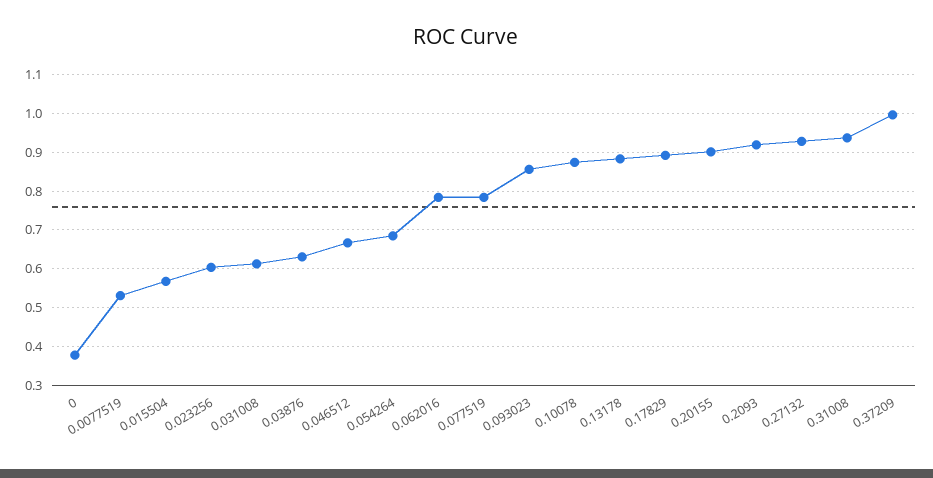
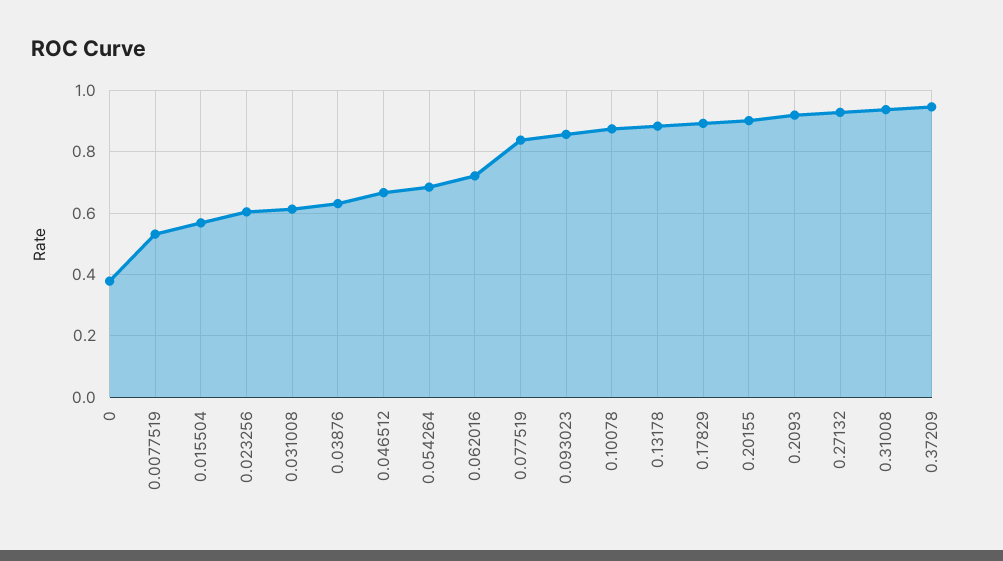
  {
    "0": 0.38,
    "0.0077519": 0.54,
    "0.015504": 0.56,
    "0.023256": 0.6,
    "0.031008": 0.62,
    "0.03876": 0.64,
    "0.046512": 0.66,
    "0.054264": 0.68,
-   "0.062016": 0.78,
+   "0.062016": 0.72,
-   "0.077519": 0.78,
+   "0.077519": 0.84,
    "0.093023": 0.86,
    "0.10078": 0.88,
    "0.13178": 0.88,
    "0.17829": 0.9,
    "0.20155": 0.9,
    "0.2093": 0.92,
    "0.27132": 0.92,
    "0.31008": 0.94,
-   "0.37209": 1
+   "0.37209": 0.94
  }

